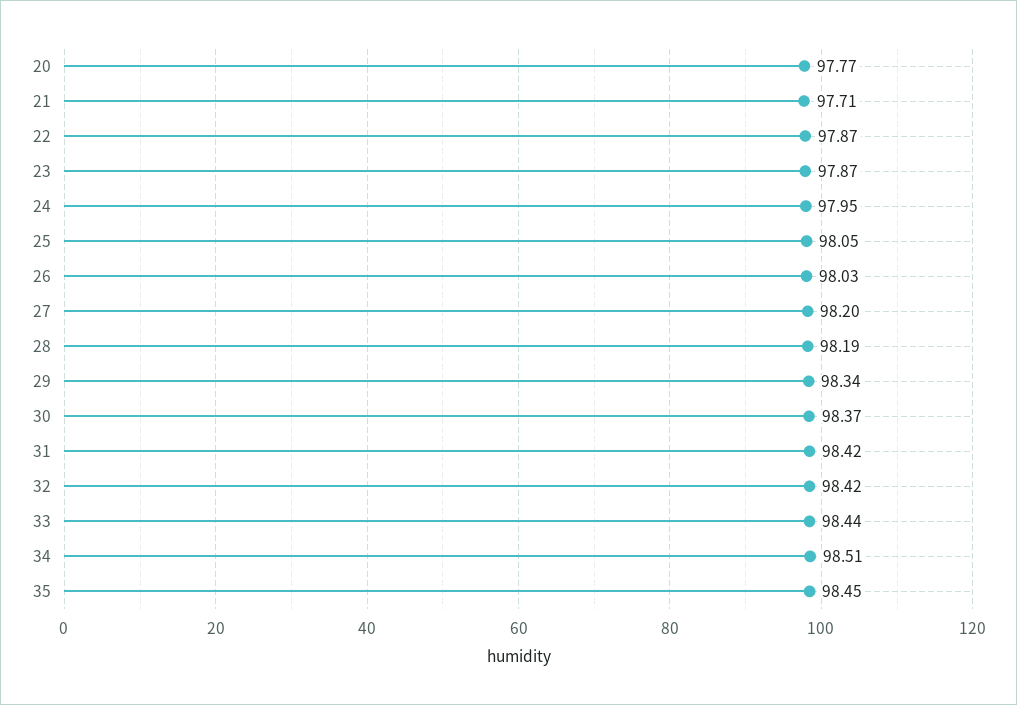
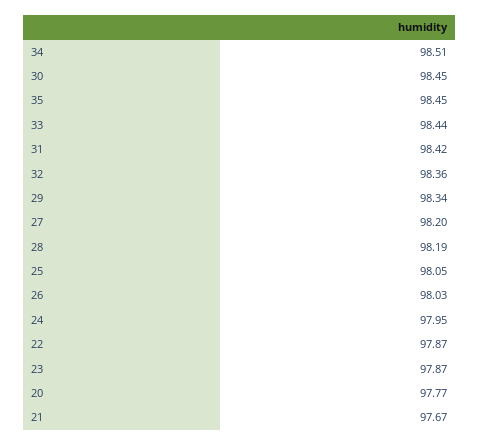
  {
    "20": 97.77,
-   "21": 97.71,
+   "21": 97.67,
    "22": 97.87,
    "23": 97.87,
    "24": 97.95,
    "25": 98.05,
    "26": 98.03,
    "27": 98.2,
    "28": 98.19,
    "29": 98.34,
-   "30": 98.37,
+   "30": 98.45,
    "31": 98.42,
-   "32": 98.42,
+   "32": 98.36,
    "33": 98.44,
    "34": 98.51,
    "35": 98.45
  }

